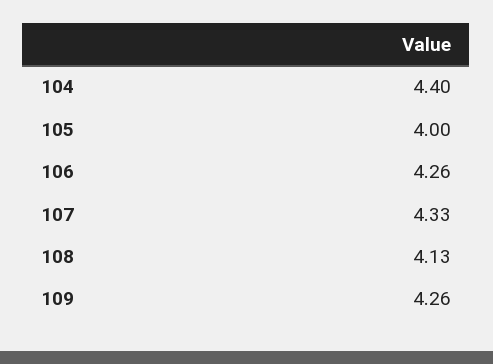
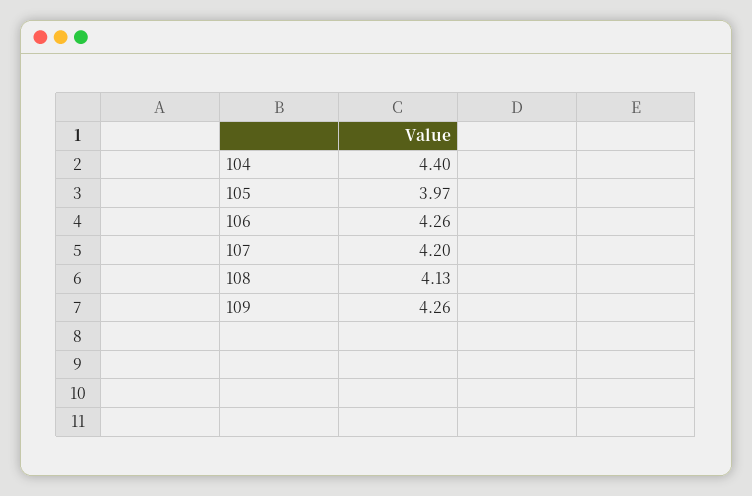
  {
    "104": 4.4,
-   "105": 4,
+   "105": 3.97,
    "106": 4.26,
-   "107": 4.33,
+   "107": 4.2,
    "108": 4.13,
    "109": 4.26
  }

